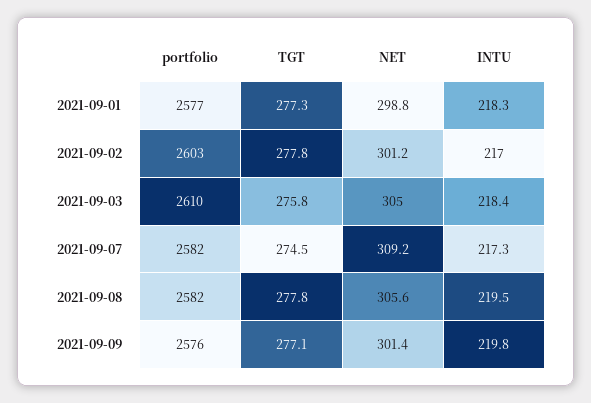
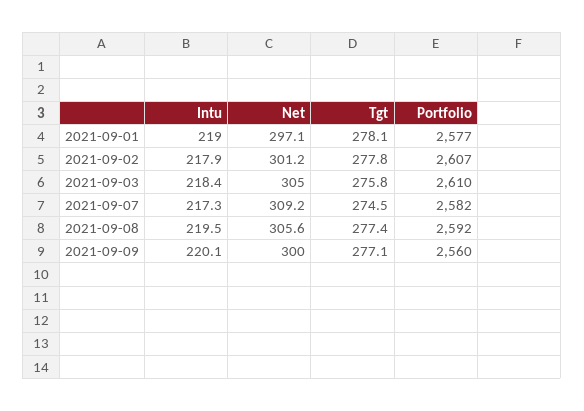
  {
    "portfolio": {
      "2021-09-01": 2577,
-     "2021-09-02": 2603,
+     "2021-09-02": 2607,
      "2021-09-03": 2610,
      "2021-09-07": 2582,
-     "2021-09-08": 2582,
+     "2021-09-08": 2592,
-     "2021-09-09": 2576
+     "2021-09-09": 2560
    },
    "TGT": {
-     "2021-09-01": 277.3,
+     "2021-09-01": 278.1,
      "2021-09-02": 277.8,
      "2021-09-03": 275.8,
      "2021-09-07": 274.5,
-     "2021-09-08": 277.8,
+     "2021-09-08": 277.4,
      "2021-09-09": 277.1
    },
    "NET": {
-     "2021-09-01": 298.8,
+     "2021-09-01": 297.1,
      "2021-09-02": 301.2,
      "2021-09-03": 305,
      "2021-09-07": 309.2,
      "2021-09-08": 305.6,
-     "2021-09-09": 301.4
+     "2021-09-09": 300
    },
    "INTU": {
-     "2021-09-01": 218.3,
+     "2021-09-01": 219,
-     "2021-09-02": 217,
+     "2021-09-02": 217.9,
      "2021-09-03": 218.4,
      "2021-09-07": 217.3,
      "2021-09-08": 219.5,
-     "2021-09-09": 219.8
+     "2021-09-09": 220.1
    }
  }

